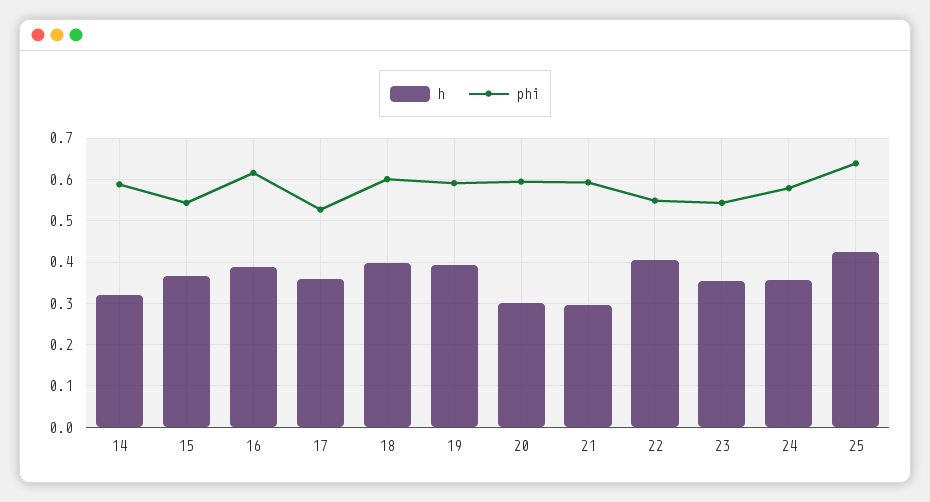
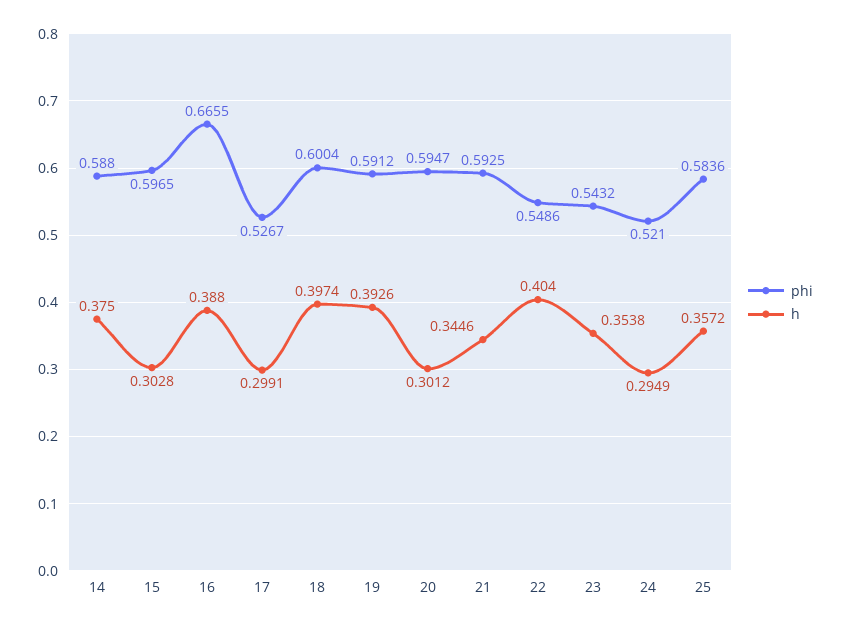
  {
    "h": {
-     "14": 0.32,
+     "14": 0.375,
-     "15": 0.36,
+     "15": 0.3028,
      "16": 0.388,
-     "17": 0.36,
+     "17": 0.2991,
      "18": 0.3974,
      "19": 0.3926,
      "20": 0.3012,
-     "21": 0.3,
+     "21": 0.3446,
      "22": 0.404,
      "23": 0.3538,
-     "24": 0.36,
+     "24": 0.2949,
-     "25": 0.42
+     "25": 0.3572
    },
    "phi": {
      "14": 0.588,
-     "15": 0.54,
+     "15": 0.5965,
-     "16": 0.62,
+     "16": 0.6655,
      "17": 0.5267,
      "18": 0.6004,
      "19": 0.5912,
      "20": 0.5947,
      "21": 0.5925,
      "22": 0.5486,
      "23": 0.5432,
-     "24": 0.58,
+     "24": 0.521,
-     "25": 0.64
+     "25": 0.5836
    }
  }

